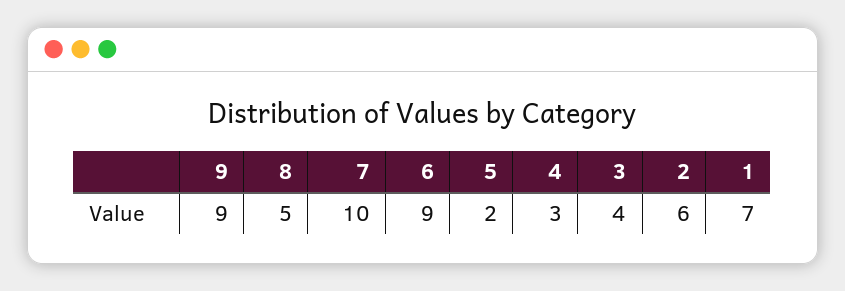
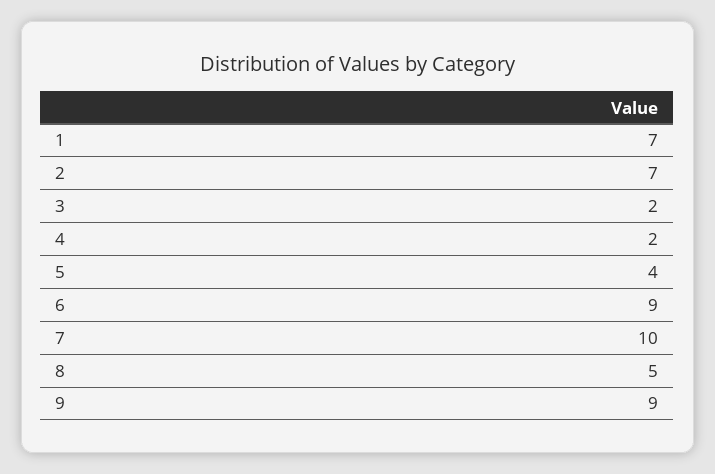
  {
    "9": 9,
    "8": 5,
    "7": 10,
    "6": 9,
-   "5": 2,
+   "5": 4,
-   "4": 3,
+   "4": 2,
-   "3": 4,
+   "3": 2,
-   "2": 6,
+   "2": 7,
    "1": 7
  }

